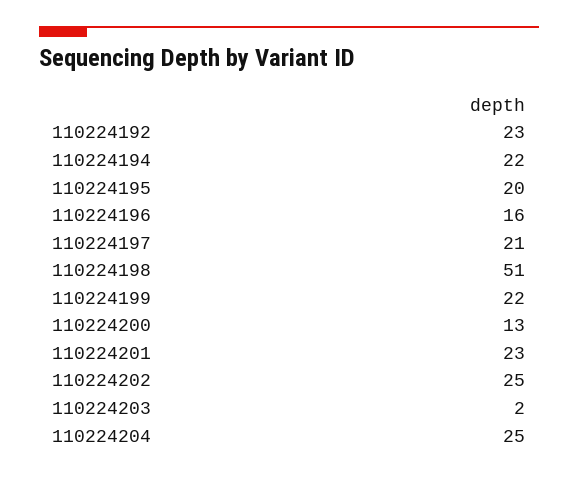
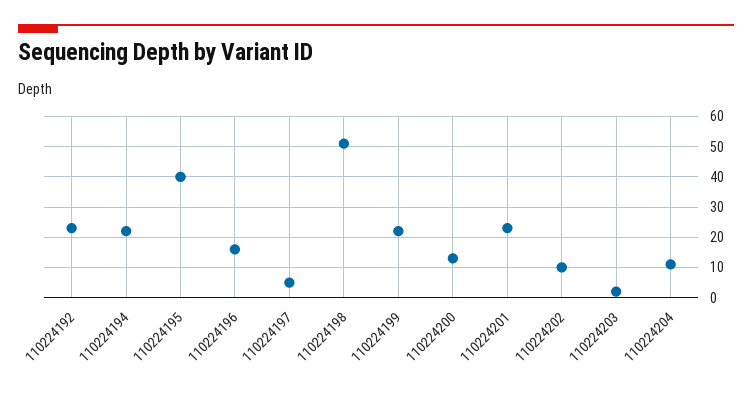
  {
    "110224192": 23,
    "110224194": 22,
-   "110224195": 20,
+   "110224195": 40,
    "110224196": 16,
-   "110224197": 21,
+   "110224197": 5,
    "110224198": 51,
    "110224199": 22,
    "110224200": 13,
    "110224201": 23,
-   "110224202": 25,
+   "110224202": 10,
    "110224203": 2,
-   "110224204": 25
+   "110224204": 10
  }

